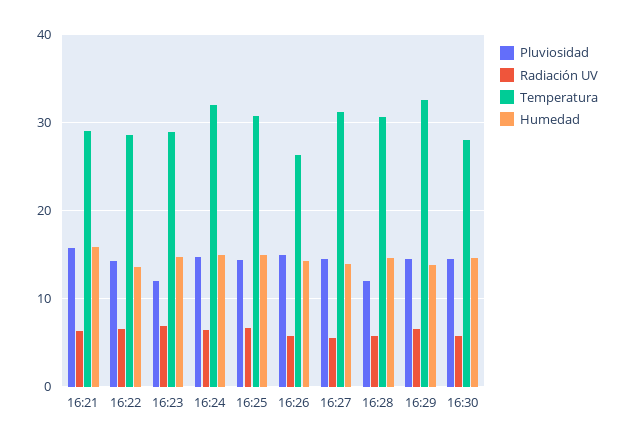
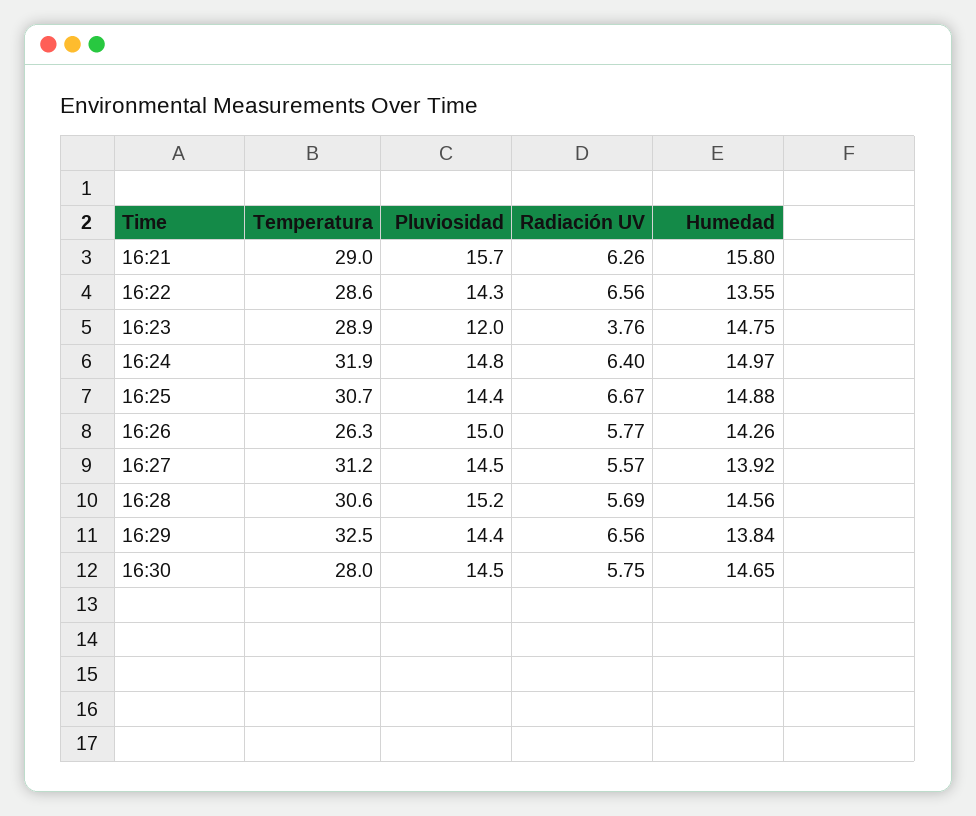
  {
    "Pluviosidad": {
      "16:21": 15.7,
      "16:22": 14.3,
      "16:23": 12,
      "16:24": 14.8,
      "16:25": 14.4,
      "16:26": 15,
      "16:27": 14.5,
-     "16:28": 12,
+     "16:28": 15.2,
      "16:29": 14.4,
      "16:30": 14.5
    },
    "Radiación UV": {
      "16:21": 6.26,
      "16:22": 6.56,
-     "16:23": 7,
+     "16:23": 3.76,
      "16:24": 6.4,
      "16:25": 6.67,
      "16:26": 5.77,
      "16:27": 5.57,
      "16:28": 5.69,
      "16:29": 6.56,
      "16:30": 5.75
    },
    "Temperatura": {
      "16:21": 29,
      "16:22": 28.6,
      "16:23": 28.9,
      "16:24": 31.9,
      "16:25": 30.7,
      "16:26": 26.3,
      "16:27": 31.2,
      "16:28": 30.6,
      "16:29": 32.5,
      "16:30": 28
    },
    "Humedad": {
      "16:21": 15.8,
      "16:22": 13.55,
      "16:23": 14.75,
      "16:24": 14.97,
      "16:25": 14.88,
      "16:26": 14.26,
      "16:27": 13.92,
      "16:28": 14.56,
      "16:29": 13.84,
      "16:30": 14.65
    }
  }

